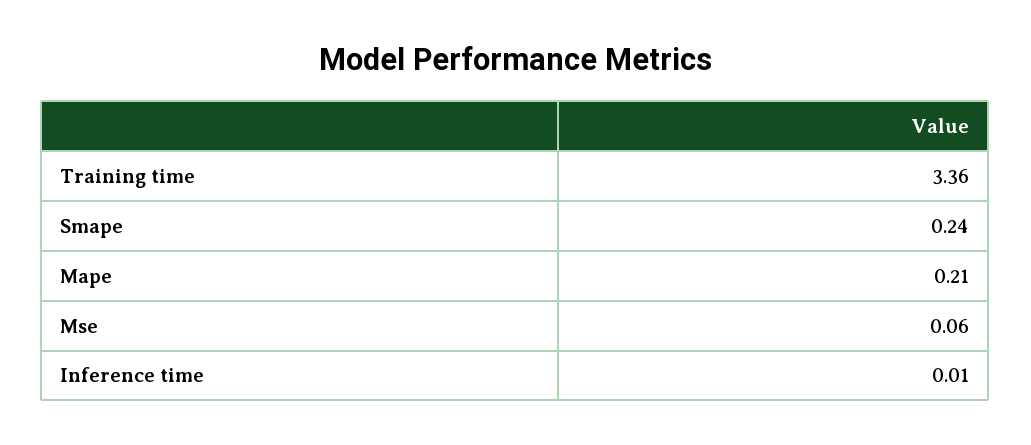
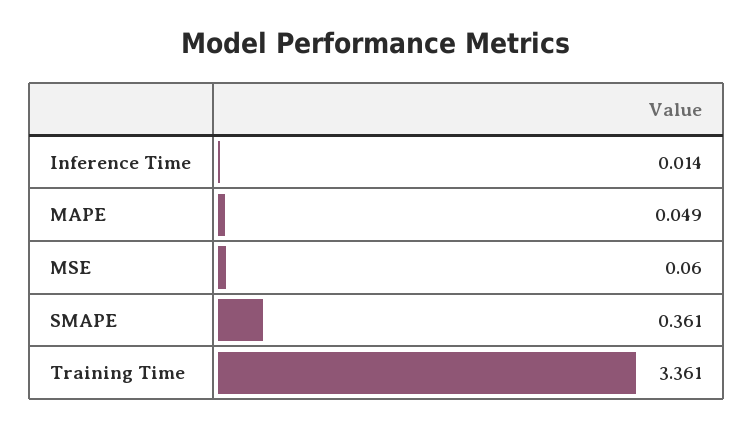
  {
    "Training time": 3.361,
-   "Smape": 0.24,
+   "Smape": 0.361,
-   "Mape": 0.21,
+   "Mape": 0.049,
    "Mse": 0.06,
    "Inference time": 0.014
  }

